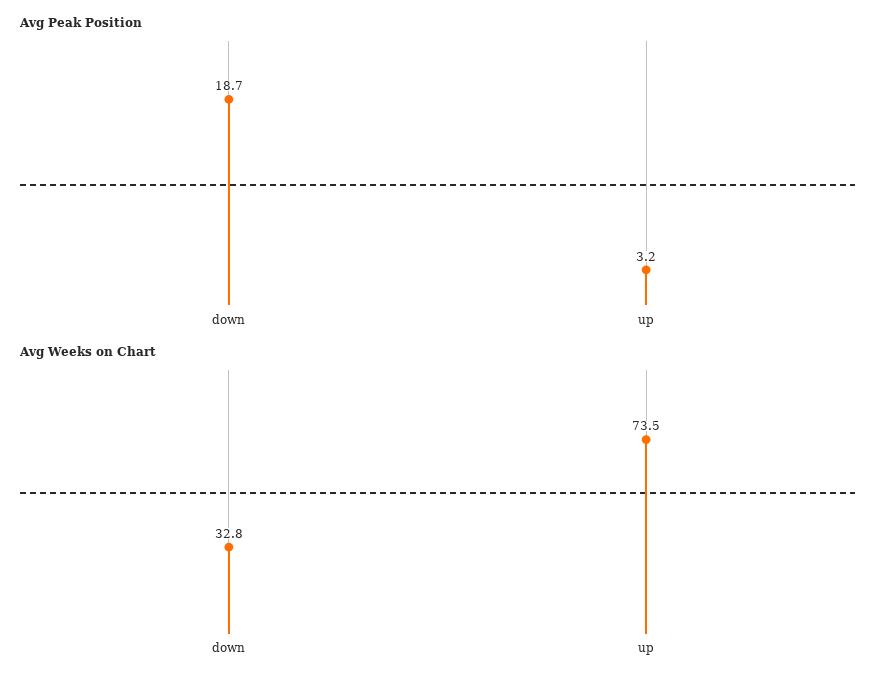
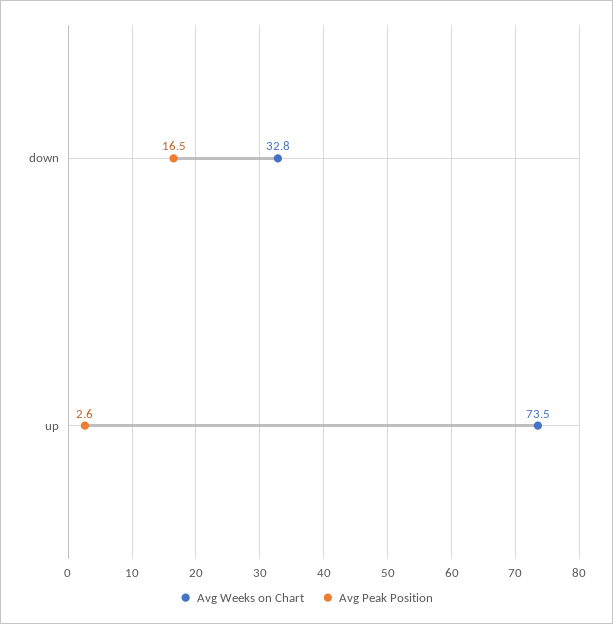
  {
    "Avg Peak Position": {
-     "down": 18.7,
+     "down": 16.5,
-     "up": 3.2
+     "up": 2.6
    },
    "Avg Weeks on Chart": {
      "down": 32.8,
      "up": 73.5
    }
  }

